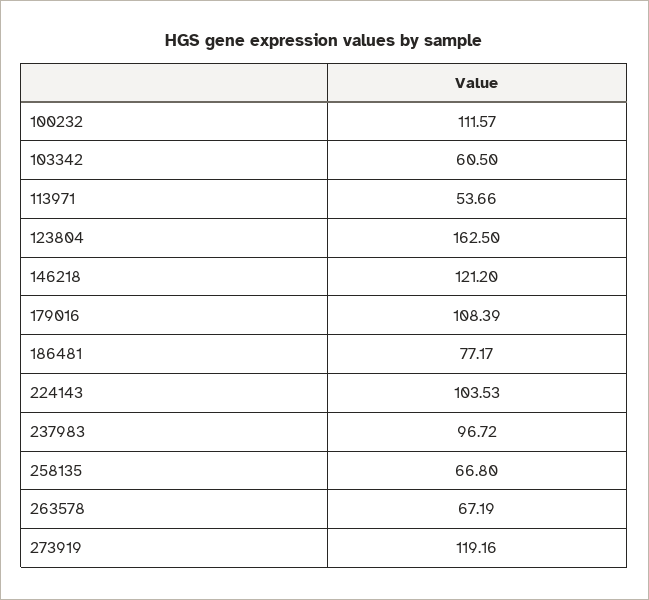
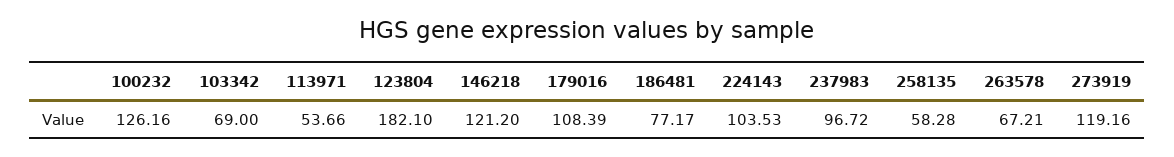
  {
-   "100232": 111.57,
+   "100232": 126.16,
-   "103342": 60.5,
+   "103342": 69,
    "113971": 53.66,
-   "123804": 162.5,
+   "123804": 182.1,
    "146218": 121.2,
    "179016": 108.39,
    "186481": 77.17,
    "224143": 103.53,
    "237983": 96.72,
-   "258135": 66.8,
+   "258135": 58.28,
-   "263578": 67.19,
+   "263578": 67.21,
    "273919": 119.16
  }

